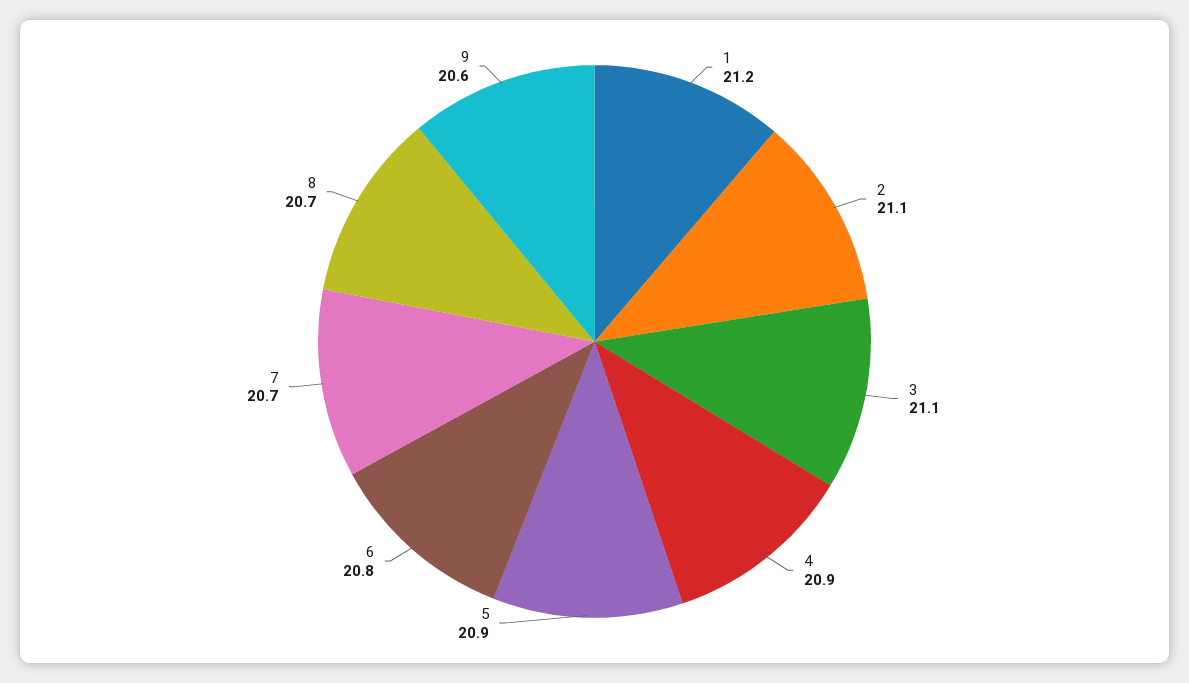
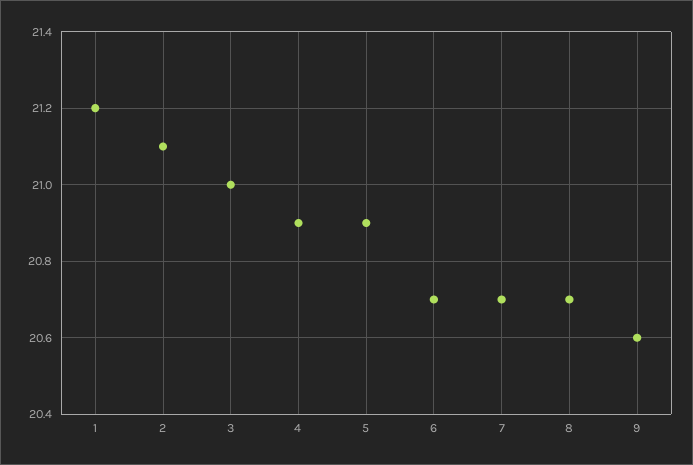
  {
    "1": 21.2,
    "2": 21.1,
-   "3": 21.1,
+   "3": 21,
    "4": 20.9,
    "5": 20.9,
-   "6": 20.8,
+   "6": 20.7,
    "7": 20.7,
    "8": 20.7,
    "9": 20.6
  }

